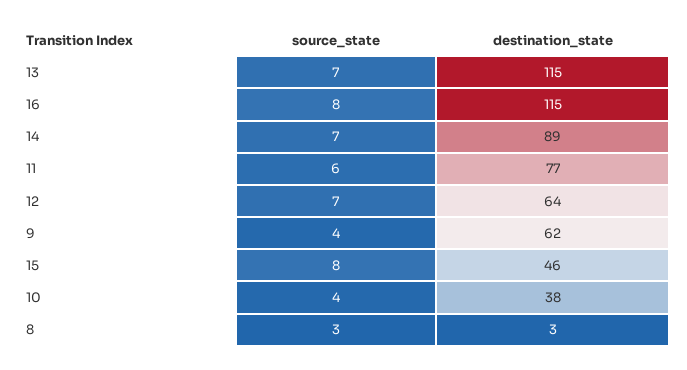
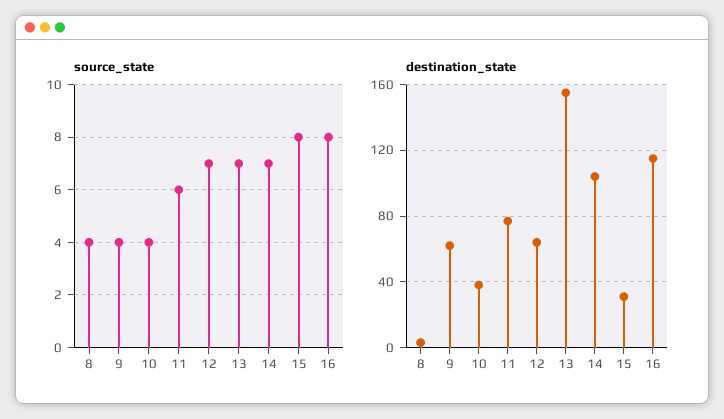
  {
    "source_state": {
      "13": 7,
      "16": 8,
      "14": 7,
      "11": 6,
      "12": 7,
      "9": 4,
      "15": 8,
      "10": 4,
-     "8": 3
+     "8": 4
    },
    "destination_state": {
-     "13": 115,
+     "13": 155,
      "16": 115,
-     "14": 89,
+     "14": 105,
      "11": 77,
      "12": 64,
      "9": 62,
-     "15": 46,
+     "15": 30,
      "10": 38,
      "8": 3
    }
  }

